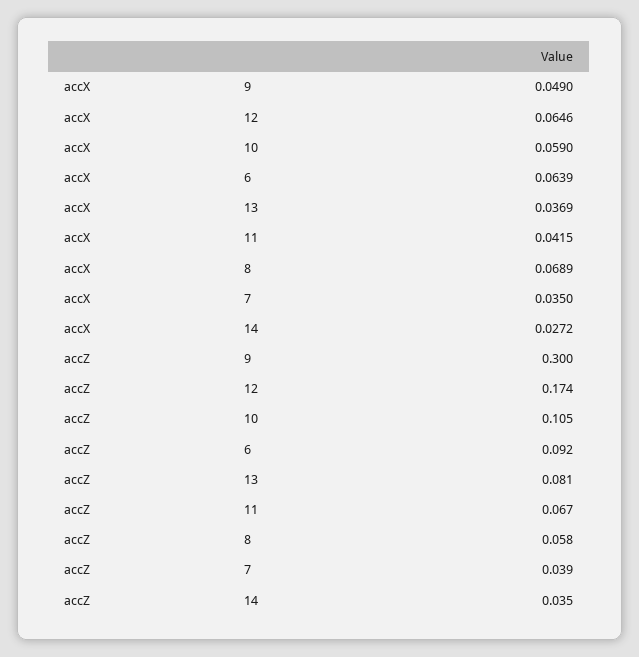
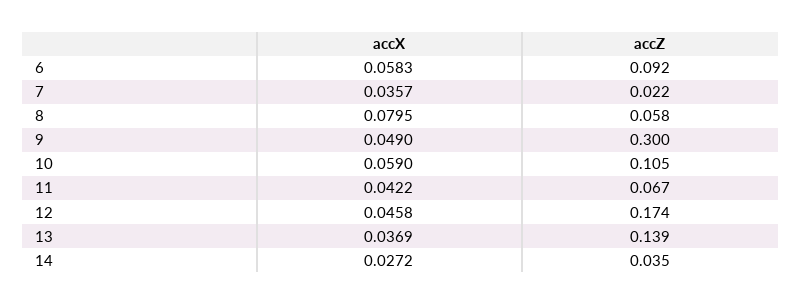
  {
    "accX": {
      "9": 0.049,
-     "12": 0.0646,
+     "12": 0.0458,
      "10": 0.059,
-     "6": 0.0639,
+     "6": 0.0583,
      "13": 0.0369,
-     "11": 0.0415,
+     "11": 0.0422,
-     "8": 0.0689,
+     "8": 0.0795,
-     "7": 0.035,
+     "7": 0.0357,
      "14": 0.0272
    },
    "accZ": {
      "9": 0.3,
      "12": 0.174,
      "10": 0.105,
      "6": 0.092,
-     "13": 0.081,
+     "13": 0.139,
      "11": 0.067,
      "8": 0.058,
-     "7": 0.039,
+     "7": 0.022,
      "14": 0.035
    }
  }

